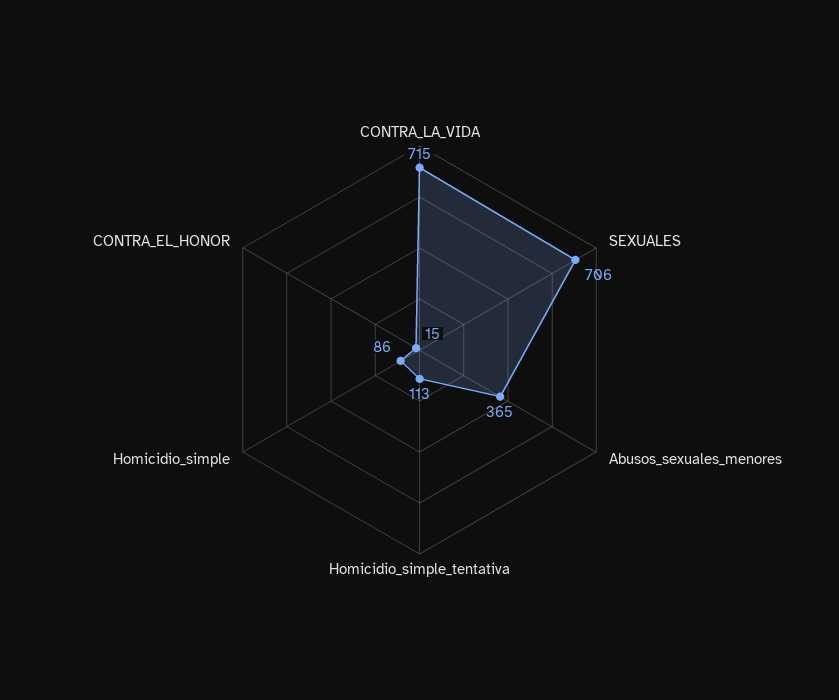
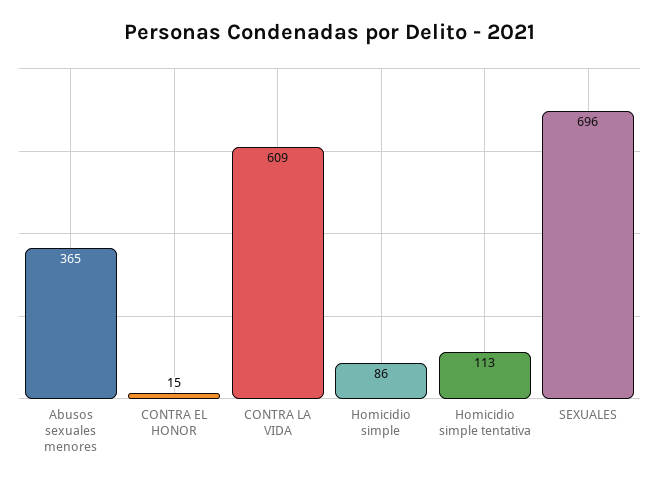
  {
-   "CONTRA_LA_VIDA": 715,
+   "CONTRA_LA_VIDA": 609,
-   "SEXUALES": 706,
+   "SEXUALES": 696,
    "Abusos_sexuales_menores": 365,
    "Homicidio_simple_tentativa": 113,
    "Homicidio_simple": 86,
    "CONTRA_EL_HONOR": 15
  }

